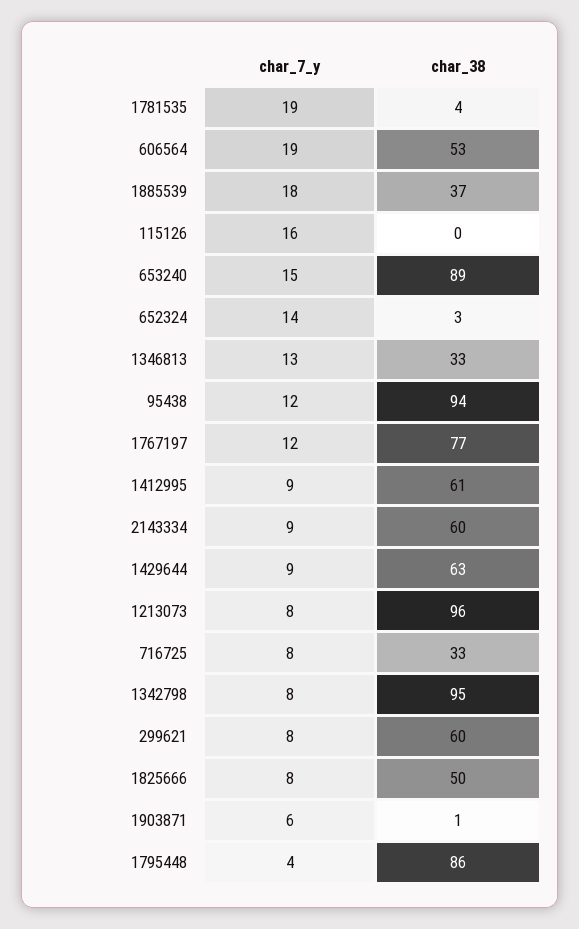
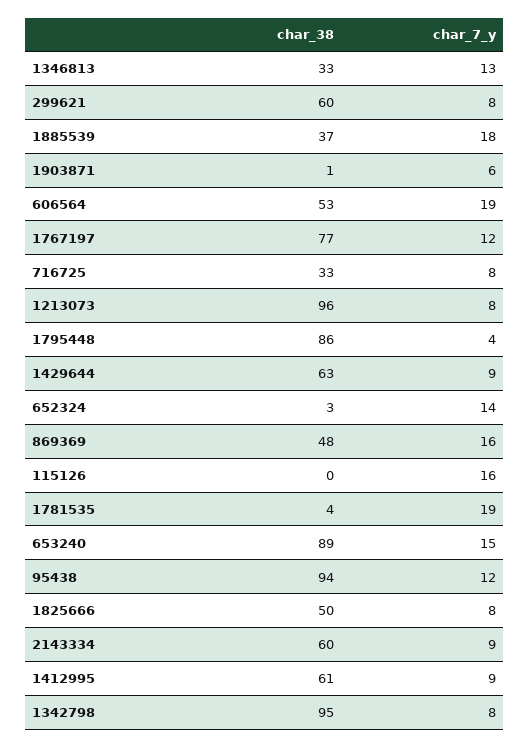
  {
    "char_7_y": {
      "1781535": 19,
      "606564": 19,
      "1885539": 18,
      "115126": 16,
      "653240": 15,
      "652324": 14,
      "1346813": 13,
      "95438": 12,
      "1767197": 12,
      "1412995": 9,
      "2143334": 9,
      "1429644": 9,
      "1213073": 8,
      "716725": 8,
      "1342798": 8,
      "299621": 8,
      "1825666": 8,
      "1903871": 6,
-     "1795448": 4
+     "1795448": 4,
+     "869369": 16
    },
    "char_38": {
      "1781535": 4,
      "606564": 53,
      "1885539": 37,
      "115126": 0,
      "653240": 89,
      "652324": 3,
      "1346813": 33,
      "95438": 94,
      "1767197": 77,
      "1412995": 61,
      "2143334": 60,
      "1429644": 63,
      "1213073": 96,
      "716725": 33,
      "1342798": 95,
      "299621": 60,
      "1825666": 50,
      "1903871": 1,
-     "1795448": 86
+     "1795448": 86,
+     "869369": 48
    }
  }

